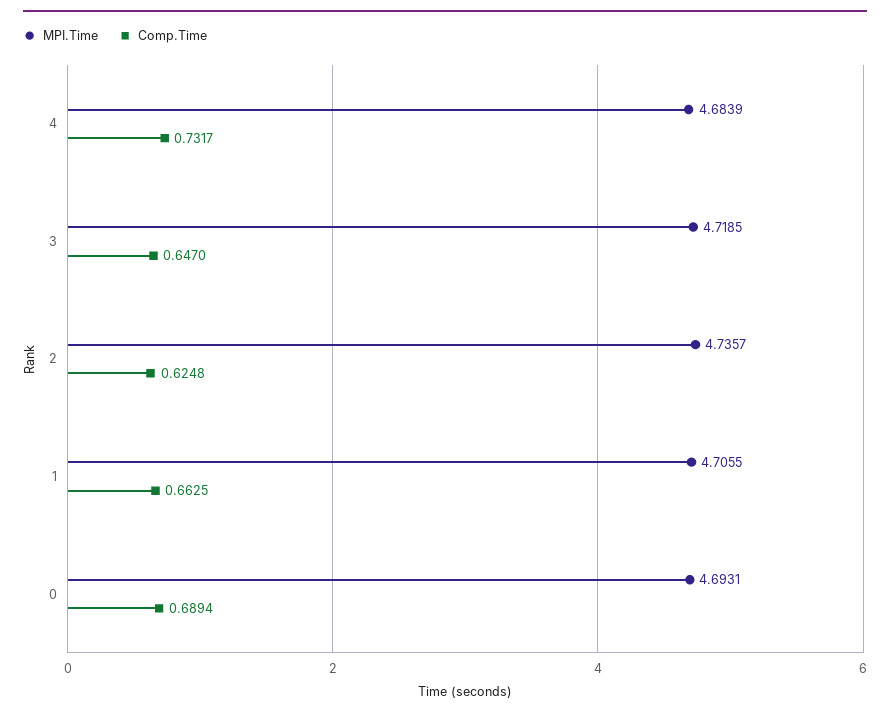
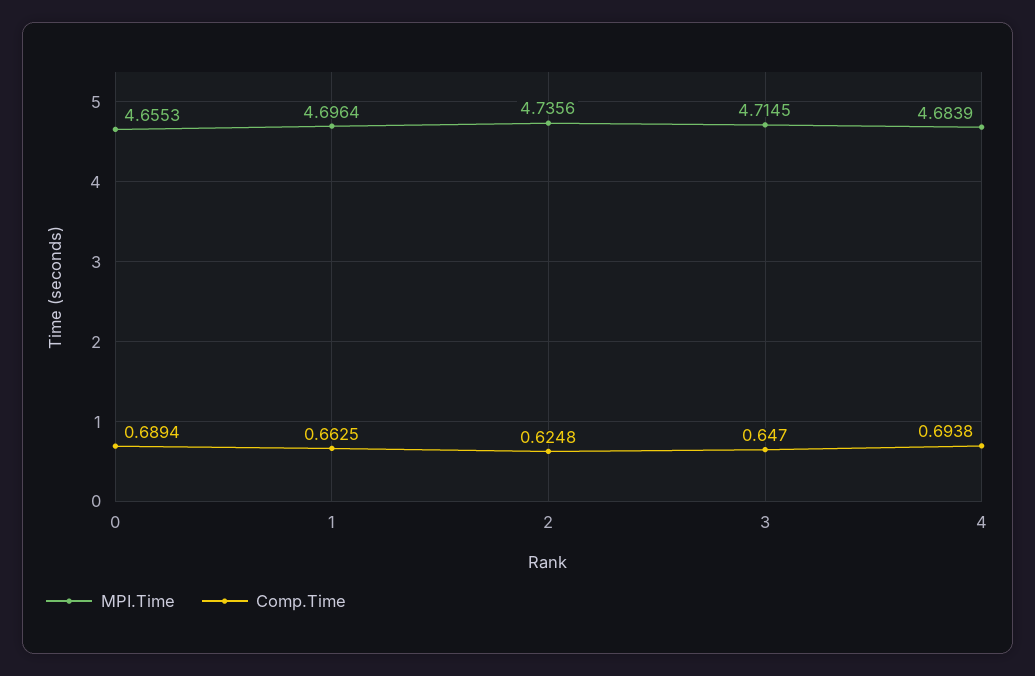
  {
    "MPI.Time": {
      "4": 4.6839,
-     "3": 4.7185,
+     "3": 4.7145,
-     "2": 4.7357,
+     "2": 4.7356,
-     "1": 4.7055,
+     "1": 4.6964,
-     "0": 4.6931
+     "0": 4.6553
    },
    "Comp.Time": {
-     "4": 0.7317,
+     "4": 0.6938,
      "3": 0.647,
      "2": 0.6248,
      "1": 0.6625,
      "0": 0.6894
    }
  }

